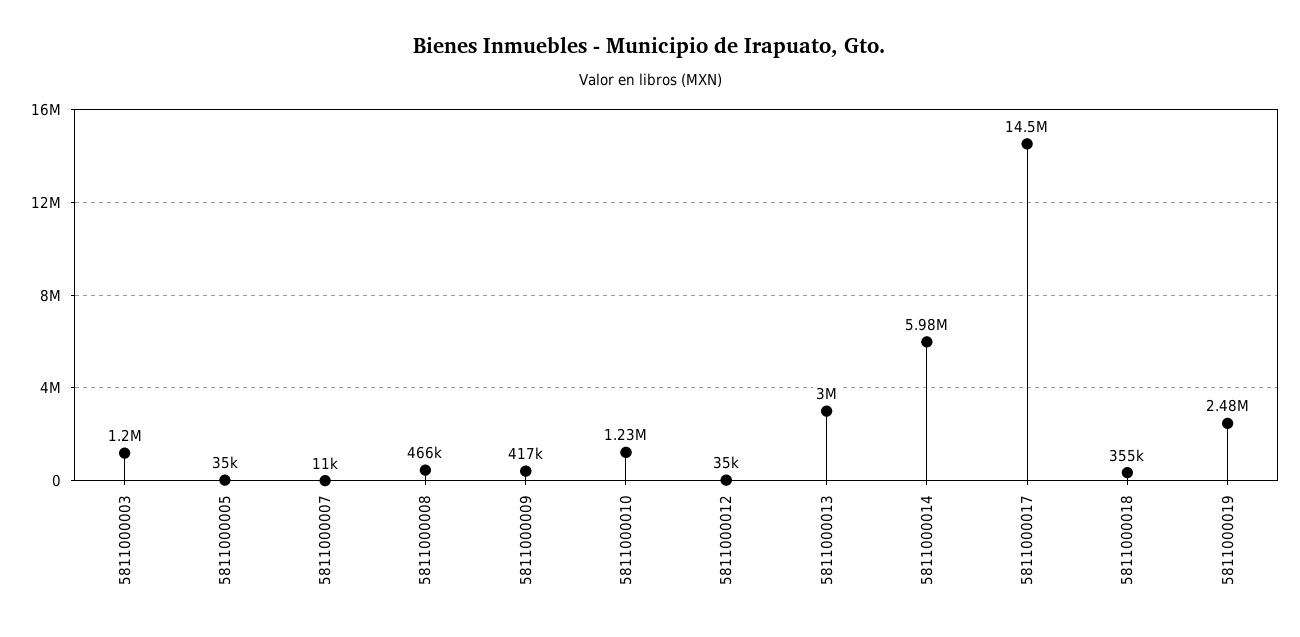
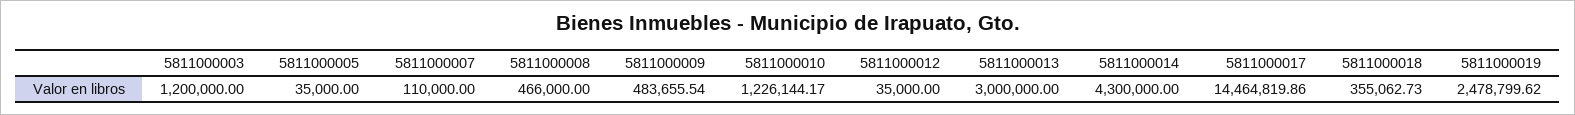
  {
    "5811000003": 1200000,
    "5811000005": 35000,
-   "5811000007": 11000,
+   "5811000007": 110000,
    "5811000008": 466000,
-   "5811000009": 417000,
+   "5811000009": 483655.54,
    "5811000010": 1226144.17,
    "5811000012": 35000,
    "5811000013": 3000000,
-   "5811000014": 5980000,
+   "5811000014": 4300000,
    "5811000017": 14464819.86,
    "5811000018": 355062.73,
    "5811000019": 2478799.62
  }

